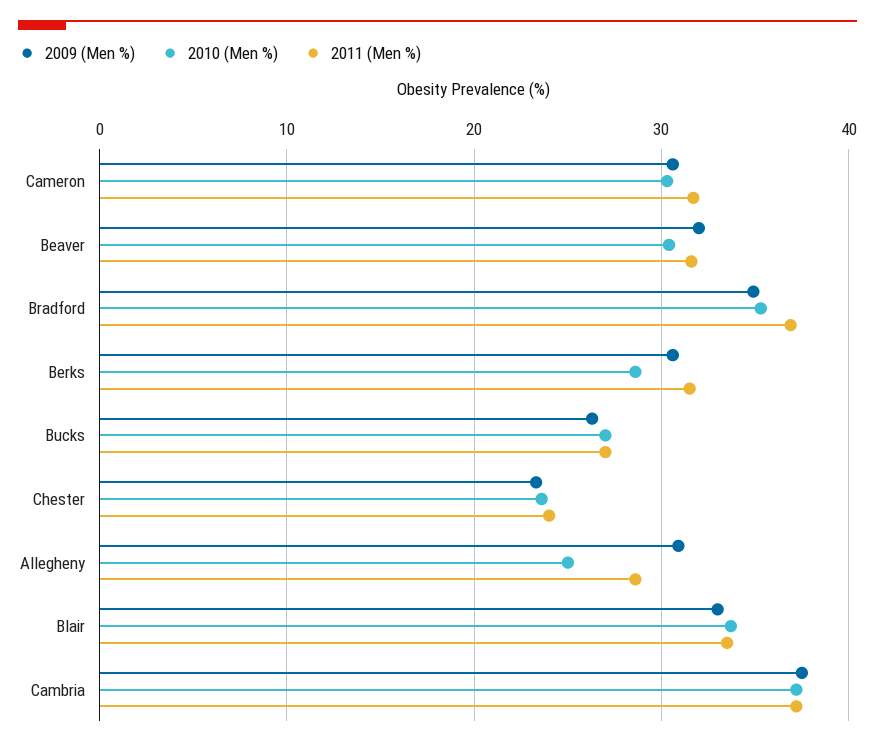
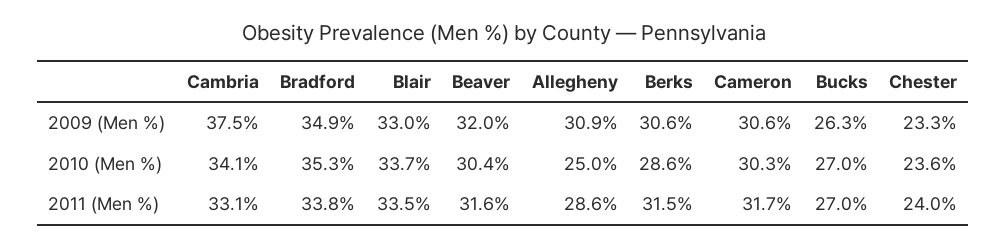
  {
    "2009 (Men %)": {
      "Cameron": 30.6,
      "Beaver": 32,
      "Bradford": 34.9,
      "Berks": 30.6,
      "Bucks": 26.3,
      "Chester": 23.3,
      "Allegheny": 30.9,
      "Blair": 33,
      "Cambria": 37.5
    },
    "2010 (Men %)": {
      "Cameron": 30.3,
      "Beaver": 30.4,
      "Bradford": 35.3,
      "Berks": 28.6,
      "Bucks": 27,
      "Chester": 23.6,
      "Allegheny": 25,
      "Blair": 33.7,
-     "Cambria": 37
+     "Cambria": 34.1
    },
    "2011 (Men %)": {
      "Cameron": 31.7,
      "Beaver": 31.6,
-     "Bradford": 37,
+     "Bradford": 33.8,
      "Berks": 31.5,
      "Bucks": 27,
      "Chester": 24,
      "Allegheny": 28.6,
      "Blair": 33.5,
-     "Cambria": 37
+     "Cambria": 33.1
    }
  }

